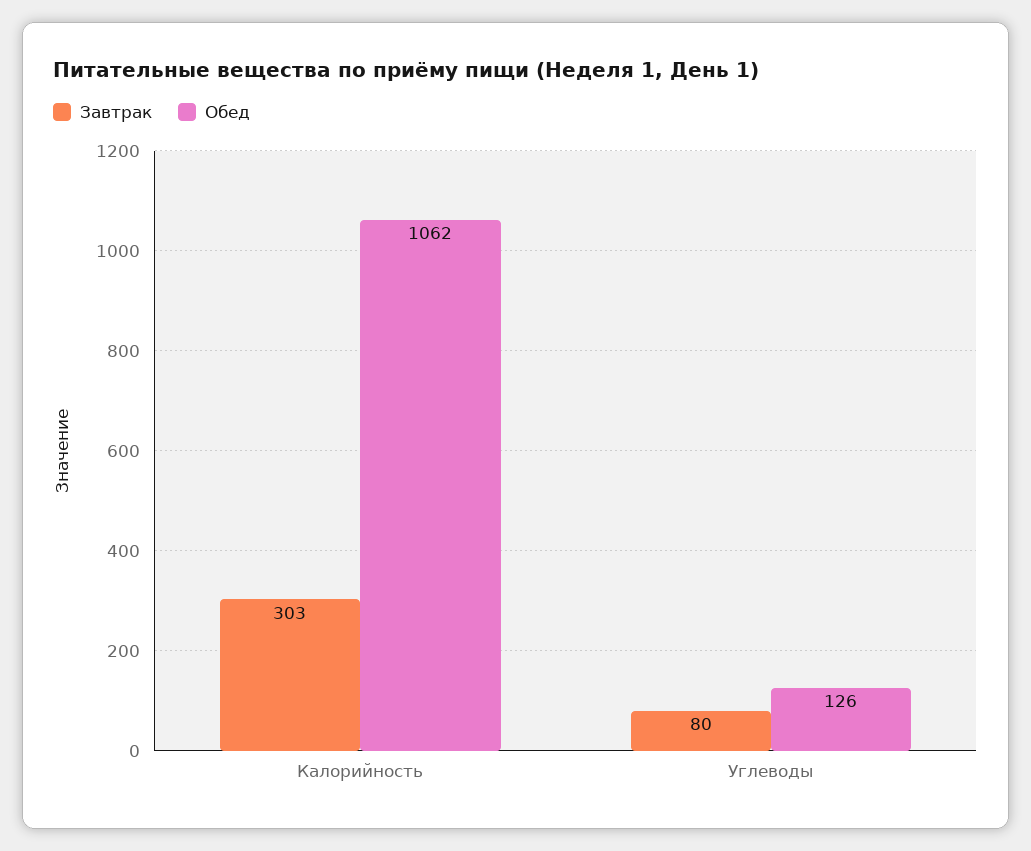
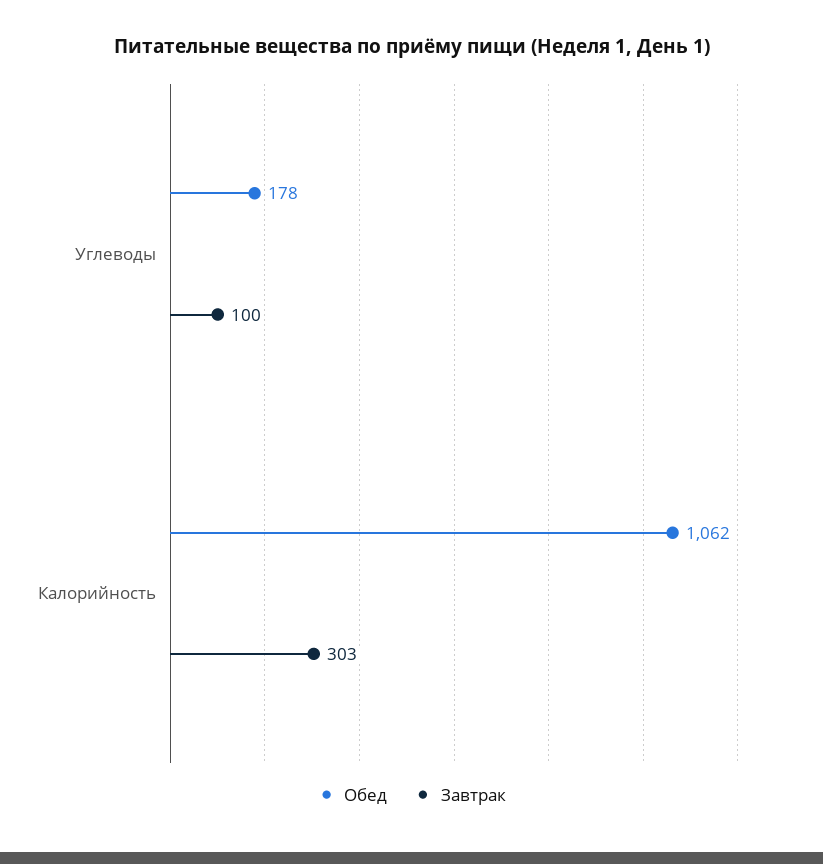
  {
    "Завтрак": {
      "Калорийность": 303,
-     "Углеводы": 80
+     "Углеводы": 100
    },
    "Обед": {
      "Калорийность": 1062,
-     "Углеводы": 126
+     "Углеводы": 178
    }
  }

